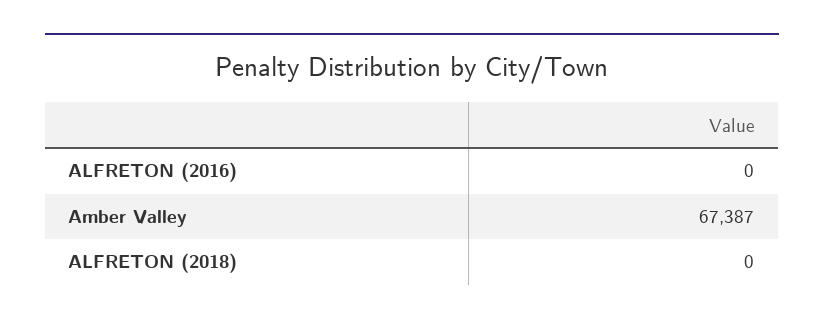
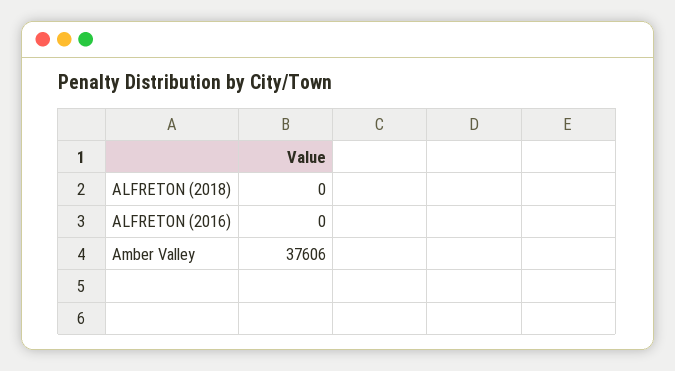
  {
    "ALFRETON (2016)": 0,
-   "Amber Valley": 67387,
+   "Amber Valley": 37606,
    "ALFRETON (2018)": 0
  }

